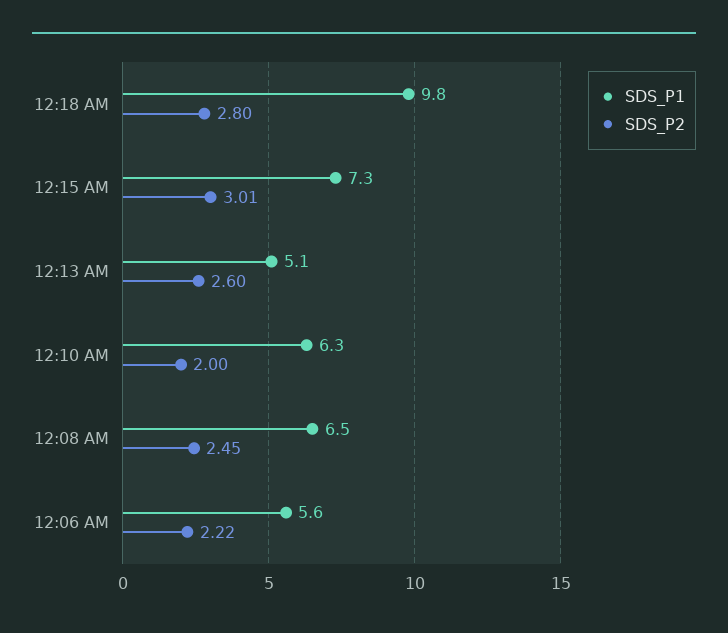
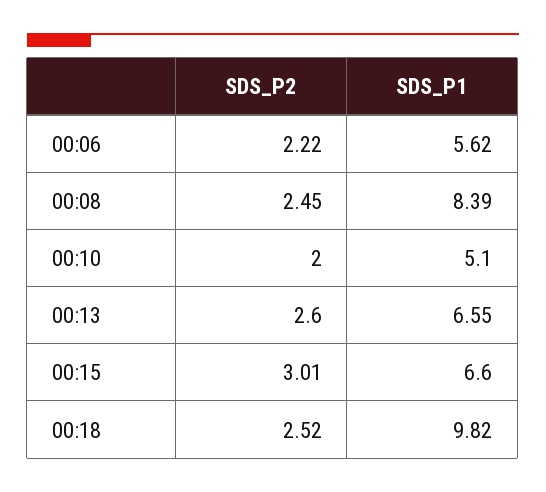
  {
    "SDS_P1": {
      "12:18 AM": 9.82,
-     "12:15 AM": 7.3,
+     "12:15 AM": 6.6,
-     "12:13 AM": 5.1,
+     "12:13 AM": 6.55,
-     "12:10 AM": 6.3,
+     "12:10 AM": 5.1,
-     "12:08 AM": 6.5,
+     "12:08 AM": 8.39,
      "12:06 AM": 5.62
    },
    "SDS_P2": {
-     "12:18 AM": 2.8,
+     "12:18 AM": 2.52,
      "12:15 AM": 3.01,
      "12:13 AM": 2.6,
      "12:10 AM": 2,
      "12:08 AM": 2.45,
      "12:06 AM": 2.22
    }
  }

